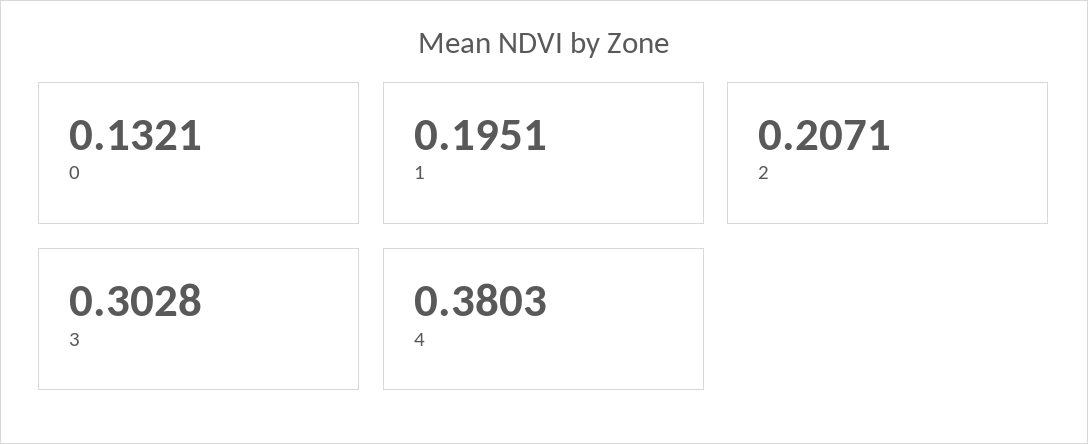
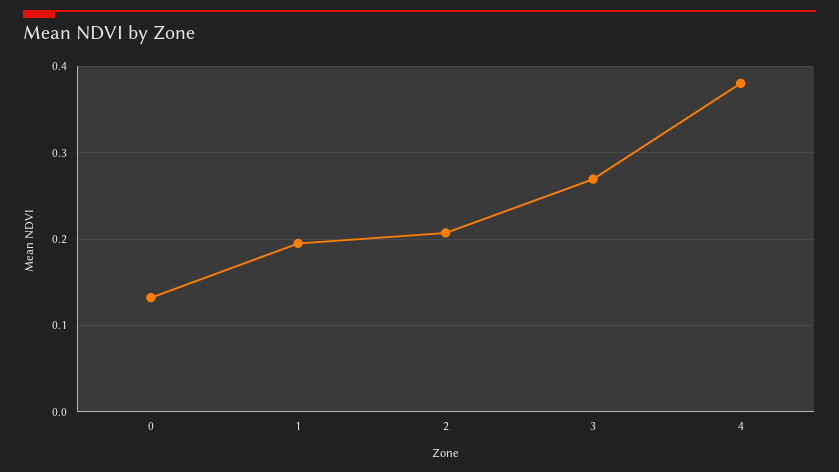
  {
    "0": 0.1321,
    "1": 0.1951,
    "2": 0.2071,
-   "3": 0.3028,
+   "3": 0.27,
    "4": 0.3803
  }

